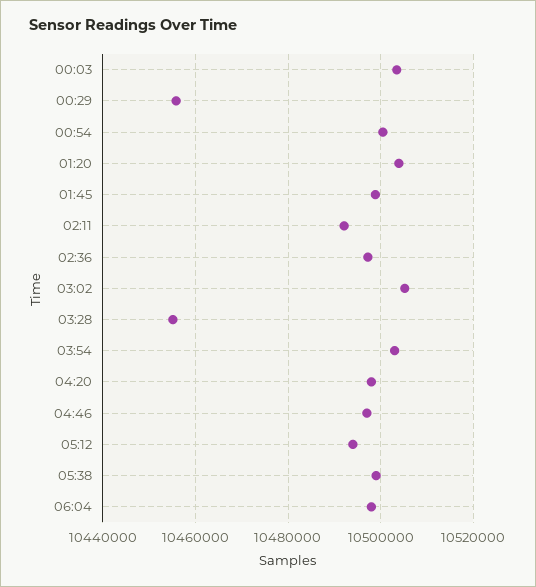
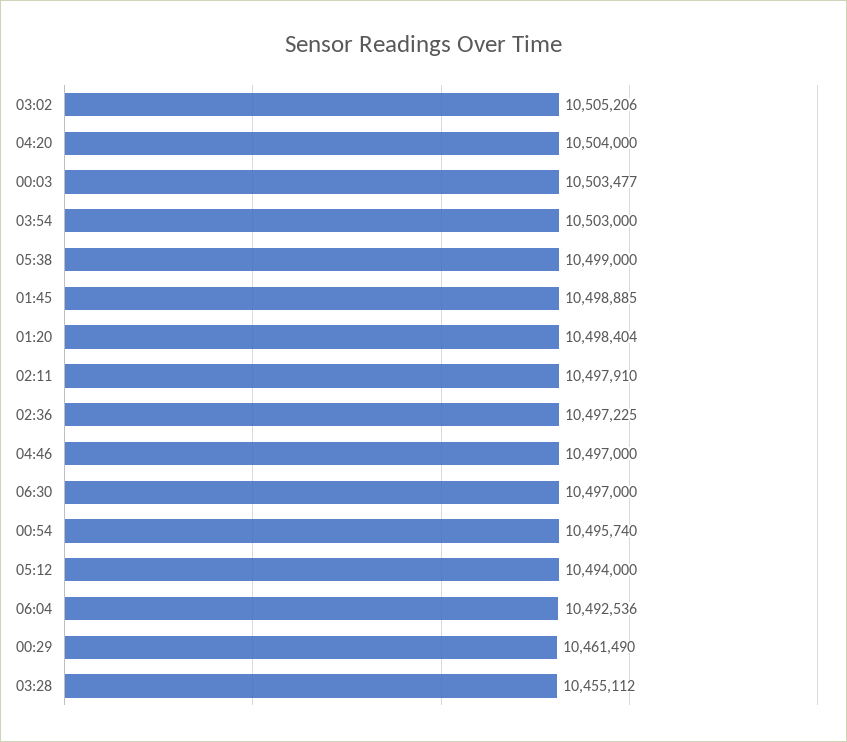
  {
    "00:03": 10503477,
-   "00:29": 10456000,
+   "00:29": 10461490,
-   "00:54": 10500000,
+   "00:54": 10495740,
-   "01:20": 10504000,
+   "01:20": 10498404,
    "01:45": 10498885,
-   "02:11": 10492000,
+   "02:11": 10497910,
    "02:36": 10497225,
    "03:02": 10505206,
    "03:28": 10455112,
    "03:54": 10503000,
-   "04:20": 10498000,
+   "04:20": 10504000,
    "04:46": 10497000,
    "05:12": 10494000,
    "05:38": 10499000,
-   "06:04": 10498000
+   "06:04": 10492536,
+   "06:30": 10497000
  }

